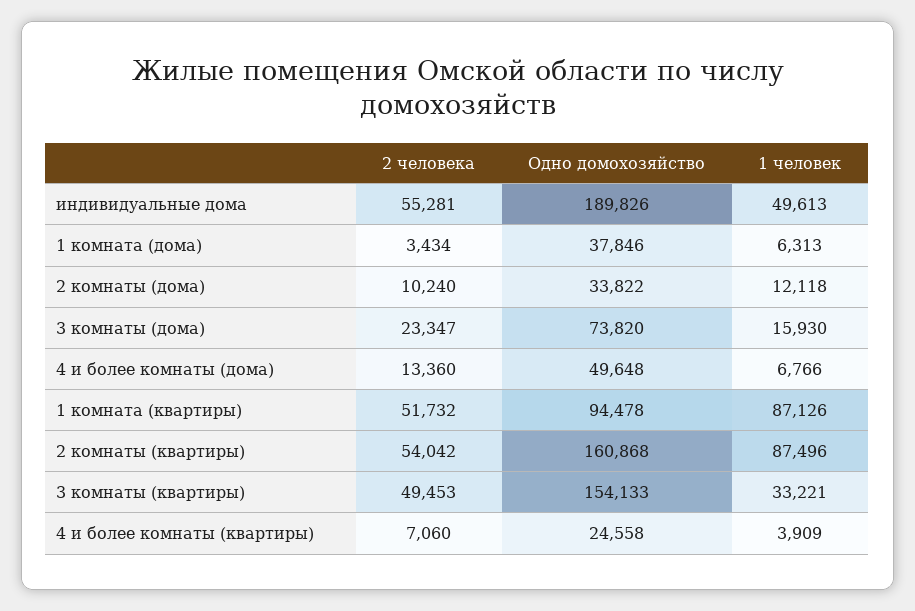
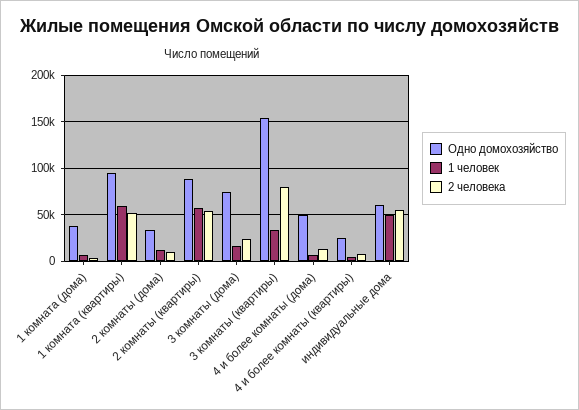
  {
    "2 человека": {
      "индивидуальные дома": 55281,
      "1 комната (дома)": 3434,
      "2 комнаты (дома)": 10240,
      "3 комнаты (дома)": 23347,
      "4 и более комнаты (дома)": 13360,
      "1 комната (квартиры)": 51732,
      "2 комнаты (квартиры)": 54042,
-     "3 комнаты (квартиры)": 49453,
+     "3 комнаты (квартиры)": 80000,
      "4 и более комнаты (квартиры)": 7060
    },
    "Одно домохозяйство": {
-     "индивидуальные дома": 189826,
+     "индивидуальные дома": 60000,
      "1 комната (дома)": 37846,
      "2 комнаты (дома)": 33822,
      "3 комнаты (дома)": 73820,
      "4 и более комнаты (дома)": 49648,
      "1 комната (квартиры)": 94478,
-     "2 комнаты (квартиры)": 160868,
+     "2 комнаты (квартиры)": 90000,
      "3 комнаты (квартиры)": 154133,
      "4 и более комнаты (квартиры)": 24558
    },
    "1 человек": {
      "индивидуальные дома": 49613,
      "1 комната (дома)": 6313,
      "2 комнаты (дома)": 12118,
      "3 комнаты (дома)": 15930,
      "4 и более комнаты (дома)": 6766,
-     "1 комната (квартиры)": 87126,
+     "1 комната (квартиры)": 60000,
-     "2 комнаты (квартиры)": 87496,
+     "2 комнаты (квартиры)": 60000,
      "3 комнаты (квартиры)": 33221,
      "4 и более комнаты (квартиры)": 3909
    }
  }

